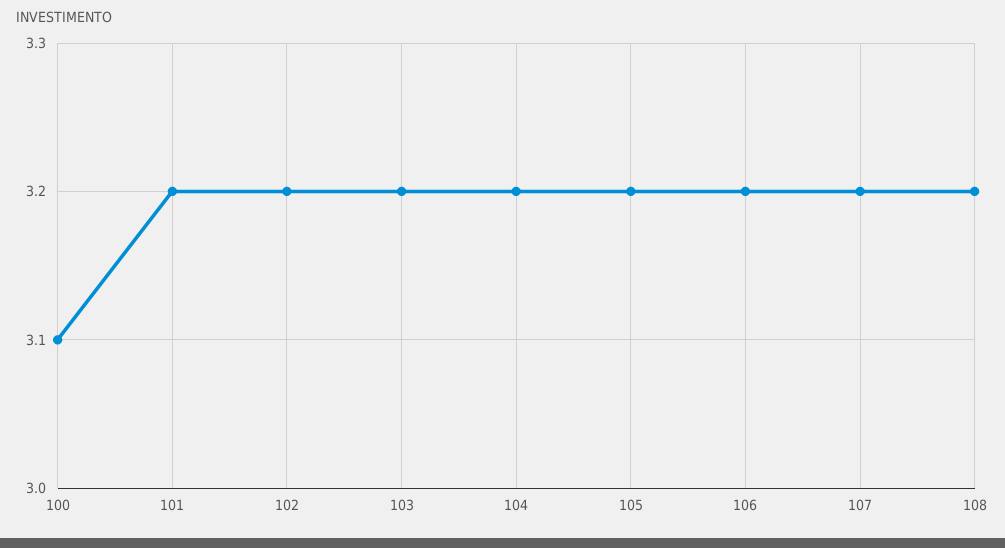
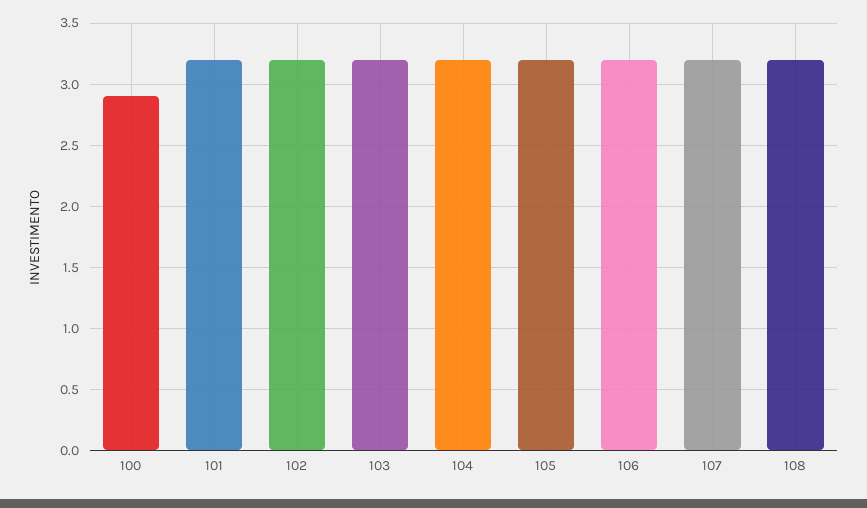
  {
-   "100": 3.1,
+   "100": 2.9,
    "101": 3.2,
    "102": 3.2,
    "103": 3.2,
    "104": 3.2,
    "105": 3.2,
    "106": 3.2,
    "107": 3.2,
    "108": 3.2
  }

